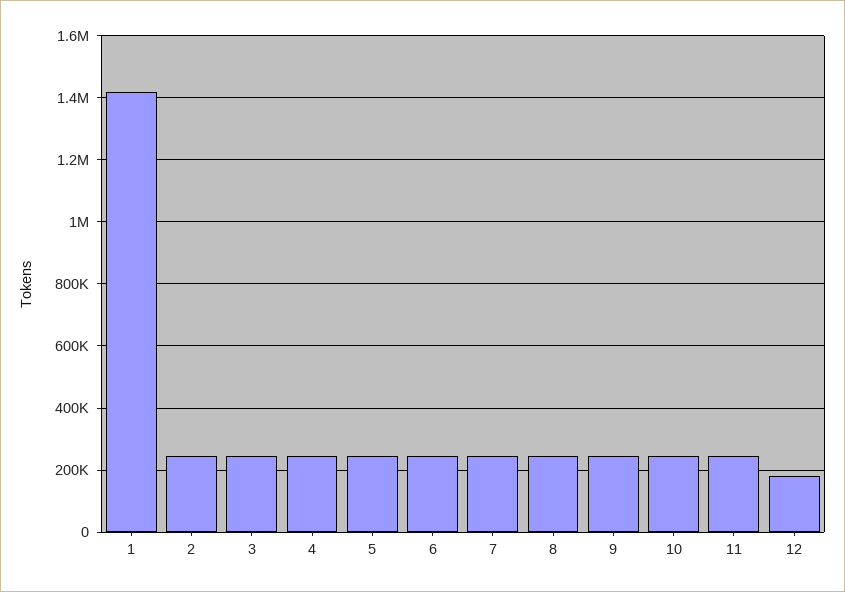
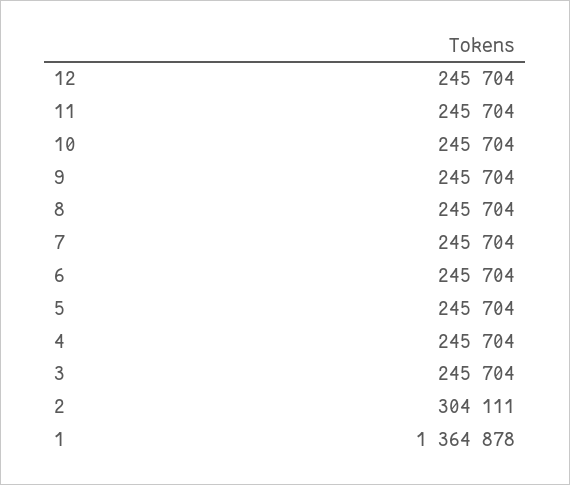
  {
-   "1": 1420000,
+   "1": 1364878,
-   "2": 240000,
+   "2": 304111,
    "3": 245704,
    "4": 245704,
    "5": 245704,
    "6": 245704,
    "7": 245704,
    "8": 245704,
    "9": 245704,
    "10": 245704,
    "11": 245704,
-   "12": 180000
+   "12": 245704
  }

